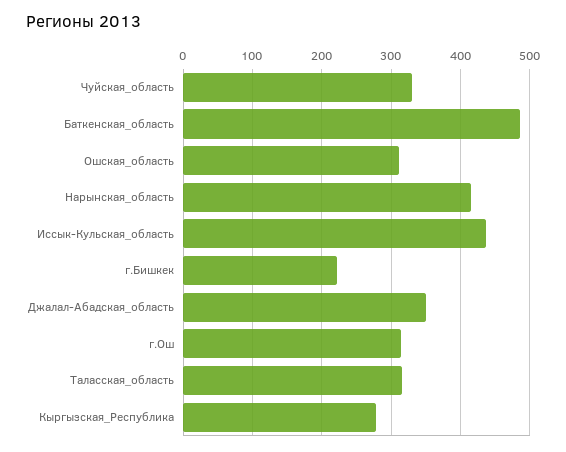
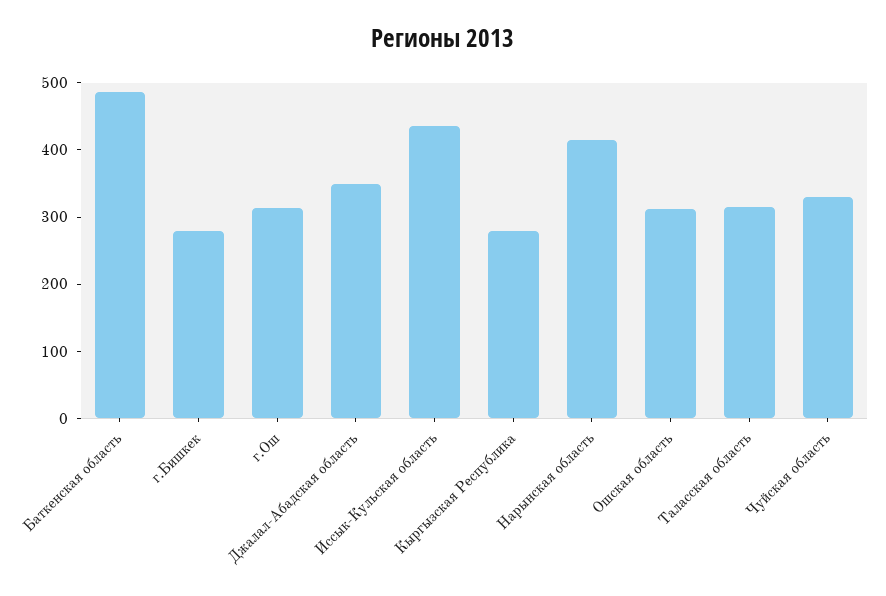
  {
    "Чуйская_область": 330,
    "Баткенская_область": 490,
    "Ошская_область": 310,
    "Нарынская_область": 420,
    "Иссык-Кульская_область": 440,
-   "г.Бишкек": 220,
+   "г.Бишкек": 280,
    "Джалал-Абадская_область": 350,
    "г.Ош": 310,
    "Таласская_область": 320,
    "Кыргызская_Республика": 280
  }

